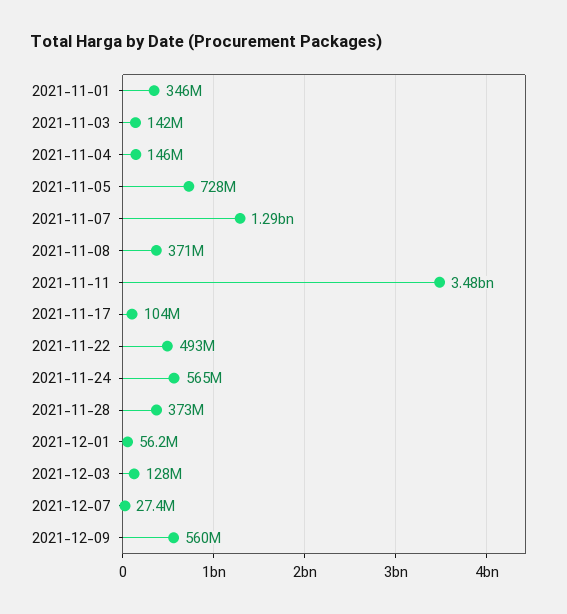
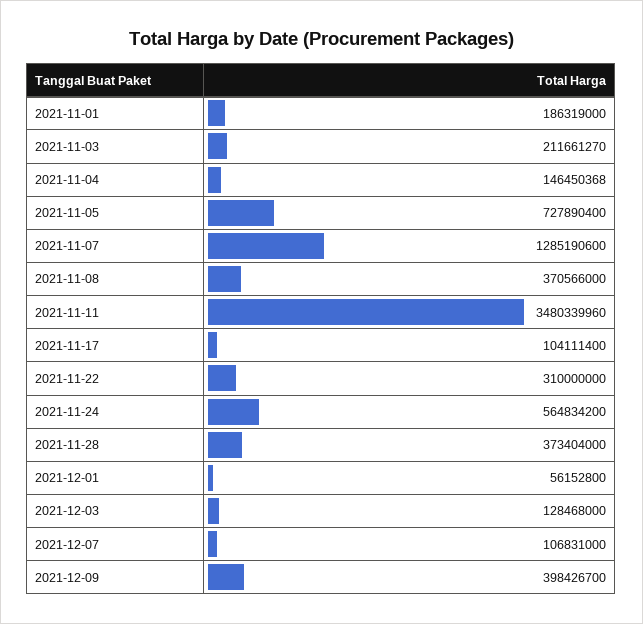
  {
-   "2021-11-01": 346000000,
+   "2021-11-01": 186319000,
-   "2021-11-03": 142000000,
+   "2021-11-03": 211661270,
    "2021-11-04": 146450368,
    "2021-11-05": 727890400,
    "2021-11-07": 1285190600,
    "2021-11-08": 370566000,
    "2021-11-11": 3480339960,
    "2021-11-17": 104111400,
-   "2021-11-22": 493000000,
+   "2021-11-22": 310000000,
    "2021-11-24": 564834200,
    "2021-11-28": 373404000,
    "2021-12-01": 56152800,
    "2021-12-03": 128468000,
-   "2021-12-07": 27400000,
+   "2021-12-07": 106831000,
-   "2021-12-09": 560000000
+   "2021-12-09": 398426700
  }

